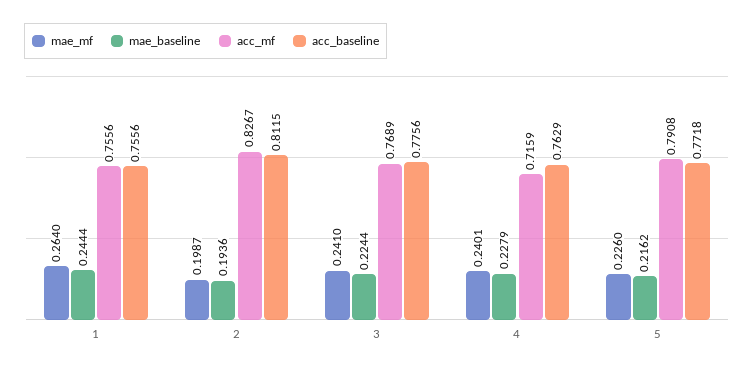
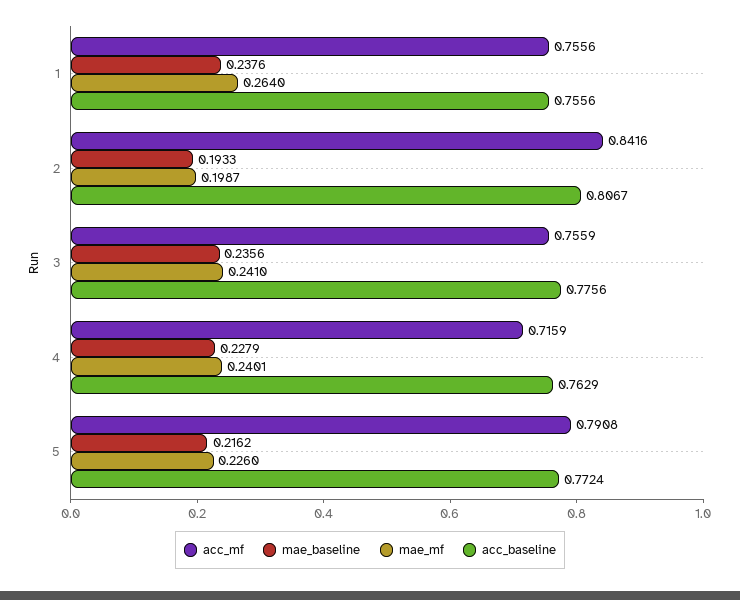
  {
    "mae_mf": {
      "1": 0.264,
      "2": 0.1987,
      "3": 0.241,
      "4": 0.2401,
      "5": 0.226
    },
    "mae_baseline": {
-     "1": 0.2444,
+     "1": 0.2376,
-     "2": 0.1936,
+     "2": 0.1933,
-     "3": 0.2244,
+     "3": 0.2356,
      "4": 0.2279,
      "5": 0.2162
    },
    "acc_mf": {
      "1": 0.7556,
-     "2": 0.8267,
+     "2": 0.8416,
-     "3": 0.7689,
+     "3": 0.7559,
      "4": 0.7159,
      "5": 0.7908
    },
    "acc_baseline": {
      "1": 0.7556,
-     "2": 0.8115,
+     "2": 0.8067,
      "3": 0.7756,
      "4": 0.7629,
-     "5": 0.7718
+     "5": 0.7724
    }
  }

